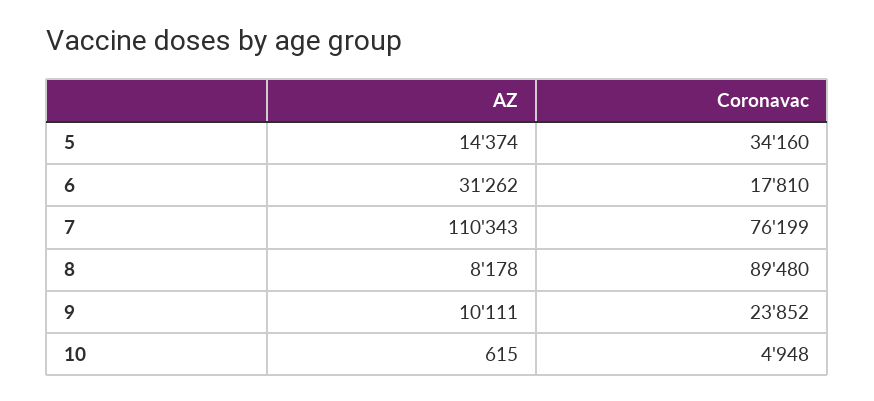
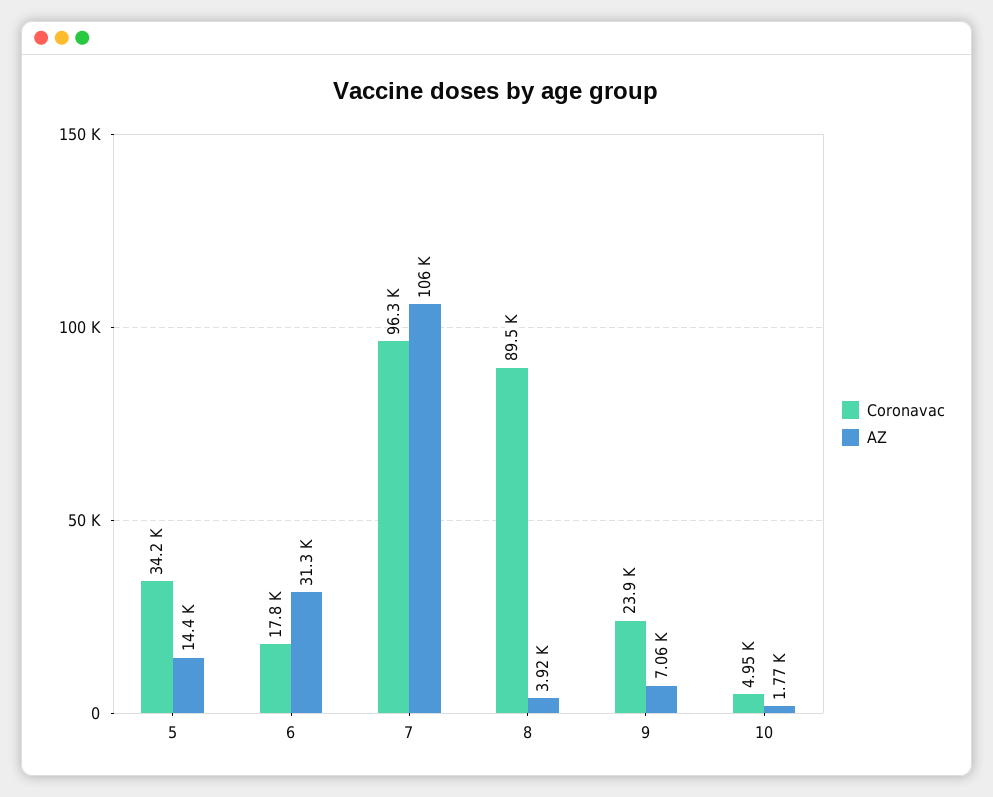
  {
    "AZ": {
      "5": 14374,
      "6": 31262,
-     "7": 110343,
+     "7": 106000,
-     "8": 8178,
+     "8": 3920,
-     "9": 10111,
+     "9": 7060,
-     "10": 615
+     "10": 1770
    },
    "Coronavac": {
      "5": 34160,
      "6": 17810,
-     "7": 76199,
+     "7": 96300,
      "8": 89480,
      "9": 23852,
      "10": 4948
    }
  }

